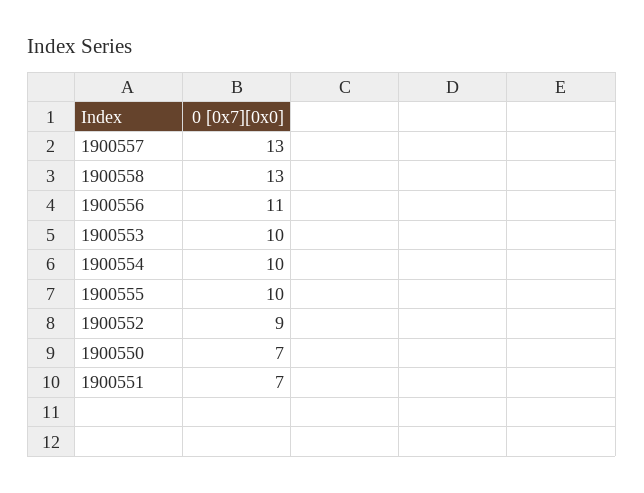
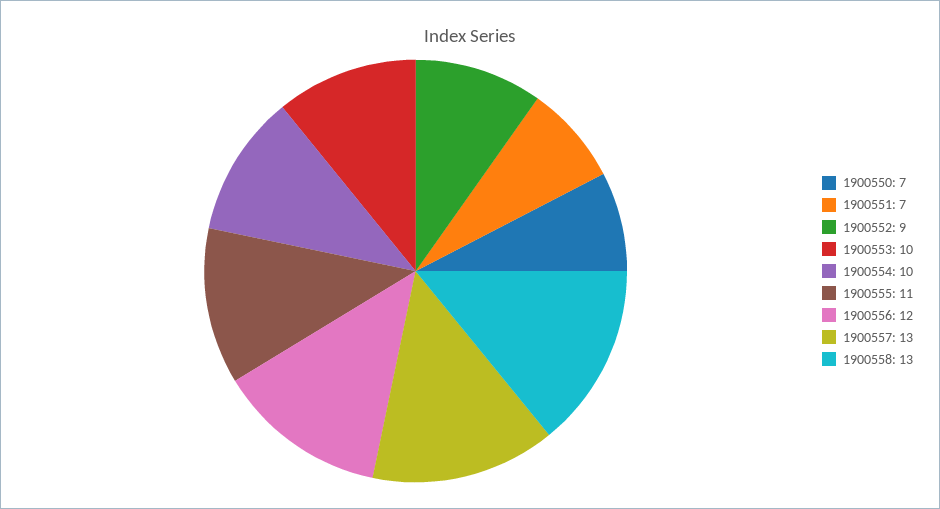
  {
    "1900557": 13,
    "1900558": 13,
-   "1900556": 11,
+   "1900556": 12,
    "1900553": 10,
    "1900554": 10,
-   "1900555": 10,
+   "1900555": 11,
    "1900552": 9,
    "1900550": 7,
    "1900551": 7
  }

